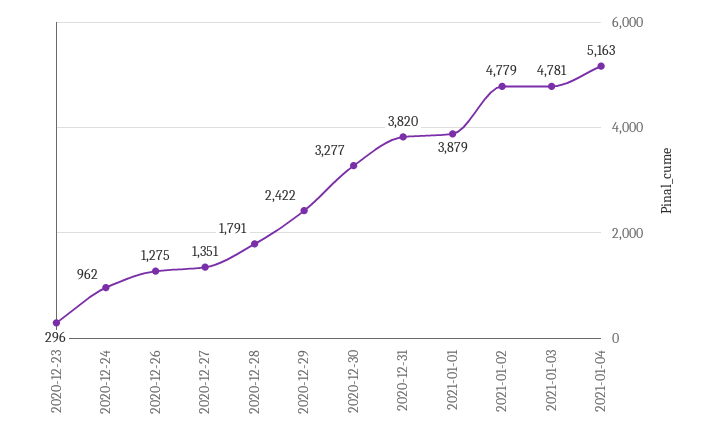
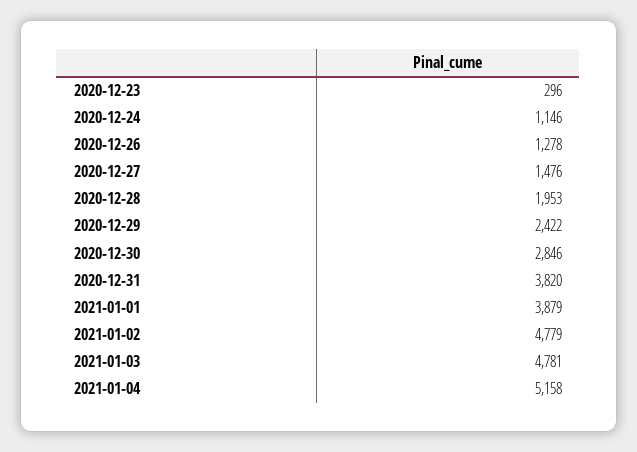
  {
    "2020-12-23": 296,
-   "2020-12-24": 962,
+   "2020-12-24": 1146,
-   "2020-12-26": 1275,
+   "2020-12-26": 1278,
-   "2020-12-27": 1351,
+   "2020-12-27": 1476,
-   "2020-12-28": 1791,
+   "2020-12-28": 1953,
    "2020-12-29": 2422,
-   "2020-12-30": 3277,
+   "2020-12-30": 2846,
    "2020-12-31": 3820,
    "2021-01-01": 3879,
    "2021-01-02": 4779,
    "2021-01-03": 4781,
-   "2021-01-04": 5163
+   "2021-01-04": 5158
  }

